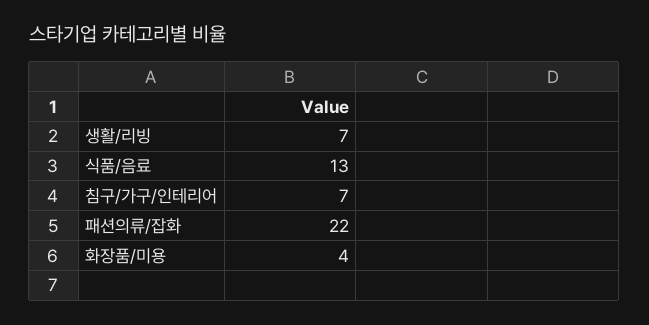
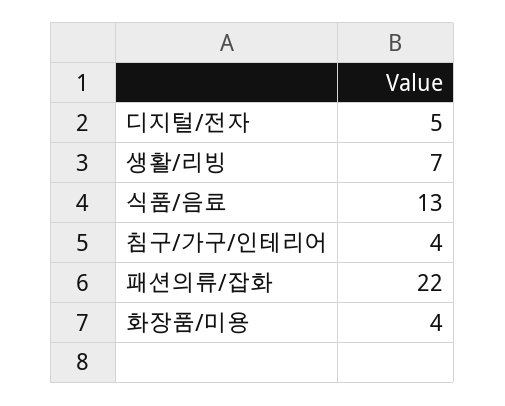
  {
    "생활/리빙": 7,
    "식품/음료": 13,
-   "침구/가구/인테리어": 7,
+   "침구/가구/인테리어": 4,
    "패션의류/잡화": 22,
-   "화장품/미용": 4
+   "화장품/미용": 4,
+   "디지털/전자": 5
  }

